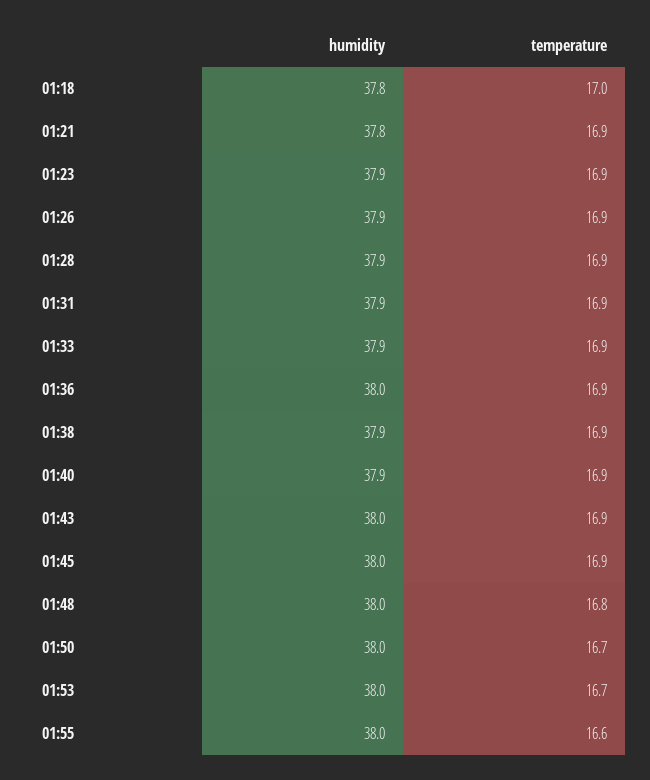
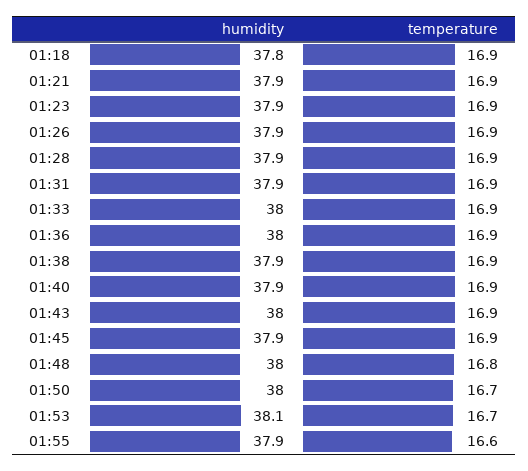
  {
    "humidity": {
      "01:18": 37.8,
-     "01:21": 37.8,
+     "01:21": 37.9,
      "01:23": 37.9,
      "01:26": 37.9,
      "01:28": 37.9,
      "01:31": 37.9,
-     "01:33": 37.9,
+     "01:33": 38,
      "01:36": 38,
      "01:38": 37.9,
      "01:40": 37.9,
      "01:43": 38,
-     "01:45": 38,
+     "01:45": 37.9,
      "01:48": 38,
      "01:50": 38,
-     "01:53": 38,
+     "01:53": 38.1,
-     "01:55": 38
+     "01:55": 37.9
    },
    "temperature": {
-     "01:18": 17,
+     "01:18": 16.9,
      "01:21": 16.9,
      "01:23": 16.9,
      "01:26": 16.9,
      "01:28": 16.9,
      "01:31": 16.9,
      "01:33": 16.9,
      "01:36": 16.9,
      "01:38": 16.9,
      "01:40": 16.9,
      "01:43": 16.9,
      "01:45": 16.9,
      "01:48": 16.8,
      "01:50": 16.7,
      "01:53": 16.7,
      "01:55": 16.6
    }
  }

